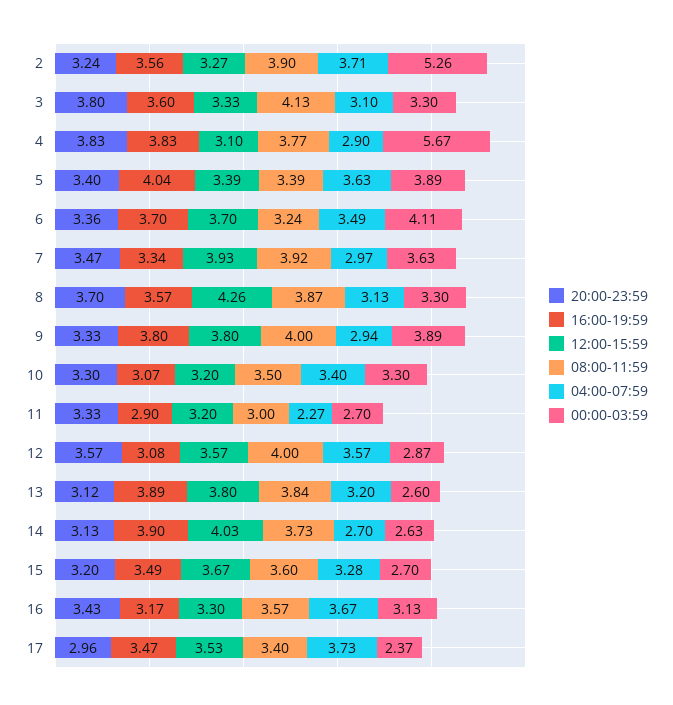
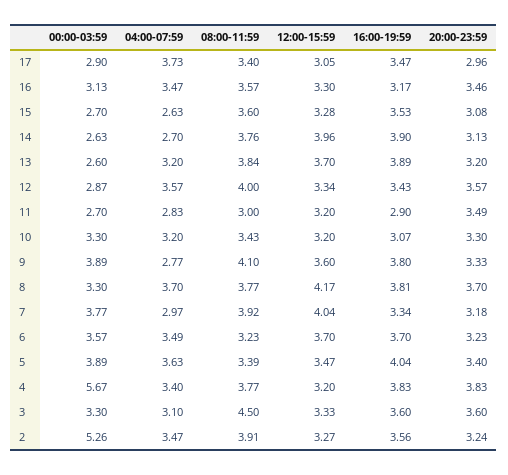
  {
    "20:00-23:59": {
      "2": 3.24,
-     "3": 3.8,
+     "3": 3.6,
      "4": 3.83,
      "5": 3.4,
-     "6": 3.36,
+     "6": 3.23,
-     "7": 3.47,
+     "7": 3.18,
      "8": 3.7,
      "9": 3.33,
      "10": 3.3,
-     "11": 3.33,
+     "11": 3.49,
      "12": 3.57,
-     "13": 3.12,
+     "13": 3.2,
      "14": 3.13,
-     "15": 3.2,
+     "15": 3.08,
-     "16": 3.43,
+     "16": 3.46,
      "17": 2.96
    },
    "16:00-19:59": {
      "2": 3.56,
      "3": 3.6,
      "4": 3.83,
      "5": 4.04,
      "6": 3.7,
      "7": 3.34,
-     "8": 3.57,
+     "8": 3.81,
      "9": 3.8,
      "10": 3.07,
      "11": 2.9,
-     "12": 3.08,
+     "12": 3.43,
      "13": 3.89,
      "14": 3.9,
-     "15": 3.49,
+     "15": 3.53,
      "16": 3.17,
      "17": 3.47
    },
    "12:00-15:59": {
      "2": 3.27,
      "3": 3.33,
-     "4": 3.1,
+     "4": 3.2,
-     "5": 3.39,
+     "5": 3.47,
      "6": 3.7,
-     "7": 3.93,
+     "7": 4.04,
-     "8": 4.26,
+     "8": 4.17,
-     "9": 3.8,
+     "9": 3.6,
      "10": 3.2,
      "11": 3.2,
-     "12": 3.57,
+     "12": 3.34,
-     "13": 3.8,
+     "13": 3.7,
-     "14": 4.03,
+     "14": 3.96,
-     "15": 3.67,
+     "15": 3.28,
      "16": 3.3,
-     "17": 3.53
+     "17": 3.05
    },
    "08:00-11:59": {
-     "2": 3.9,
+     "2": 3.91,
-     "3": 4.13,
+     "3": 4.5,
      "4": 3.77,
      "5": 3.39,
-     "6": 3.24,
+     "6": 3.23,
      "7": 3.92,
-     "8": 3.87,
+     "8": 3.77,
-     "9": 4,
+     "9": 4.1,
-     "10": 3.5,
+     "10": 3.43,
      "11": 3,
      "12": 4,
      "13": 3.84,
-     "14": 3.73,
+     "14": 3.76,
      "15": 3.6,
      "16": 3.57,
      "17": 3.4
    },
    "04:00-07:59": {
-     "2": 3.71,
+     "2": 3.47,
      "3": 3.1,
-     "4": 2.9,
+     "4": 3.4,
      "5": 3.63,
      "6": 3.49,
      "7": 2.97,
-     "8": 3.13,
+     "8": 3.7,
-     "9": 2.94,
+     "9": 2.77,
-     "10": 3.4,
+     "10": 3.2,
-     "11": 2.27,
+     "11": 2.83,
      "12": 3.57,
      "13": 3.2,
      "14": 2.7,
-     "15": 3.28,
+     "15": 2.63,
-     "16": 3.67,
+     "16": 3.47,
      "17": 3.73
    },
    "00:00-03:59": {
      "2": 5.26,
      "3": 3.3,
      "4": 5.67,
      "5": 3.89,
-     "6": 4.11,
+     "6": 3.57,
-     "7": 3.63,
+     "7": 3.77,
      "8": 3.3,
      "9": 3.89,
      "10": 3.3,
      "11": 2.7,
      "12": 2.87,
      "13": 2.6,
      "14": 2.63,
      "15": 2.7,
      "16": 3.13,
-     "17": 2.37
+     "17": 2.9
    }
  }

